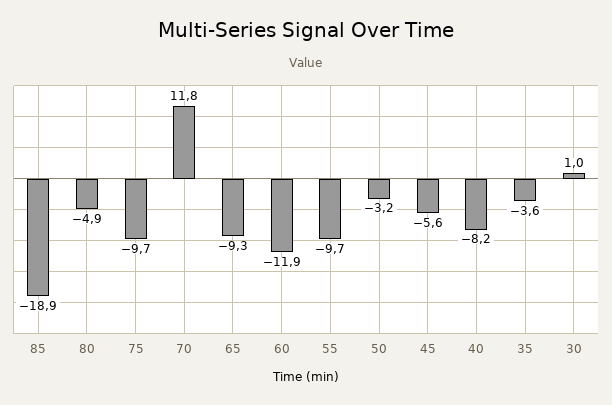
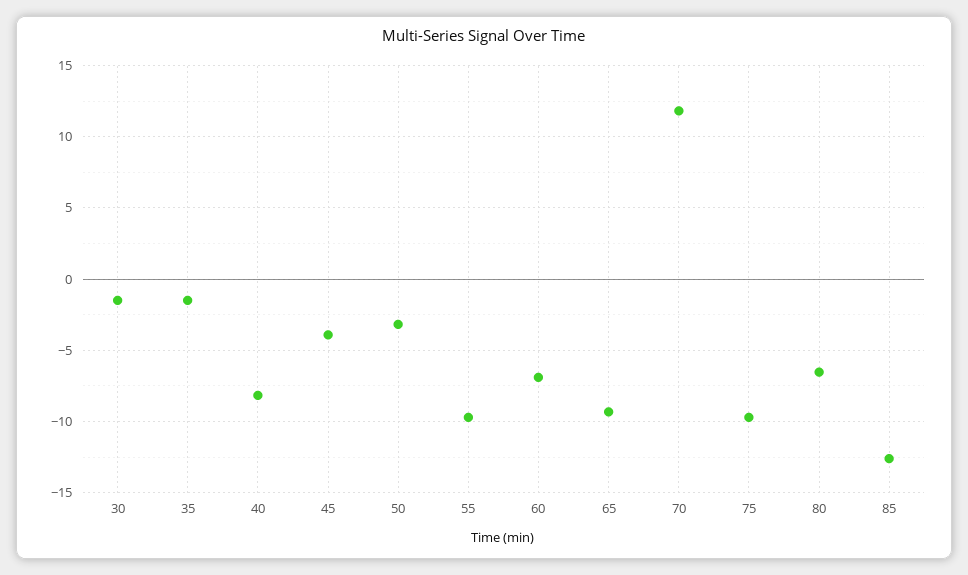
  {
-   "85": -18.9,
+   "85": -12.5,
-   "80": -4.9,
+   "80": -6.5,
    "75": -9.7,
    "70": 11.8,
    "65": -9.3,
-   "60": -11.9,
+   "60": -7,
    "55": -9.7,
    "50": -3.2,
-   "45": -5.6,
+   "45": -4,
    "40": -8.2,
-   "35": -3.6,
+   "35": -1.5,
-   "30": 1
+   "30": -1.5
  }

